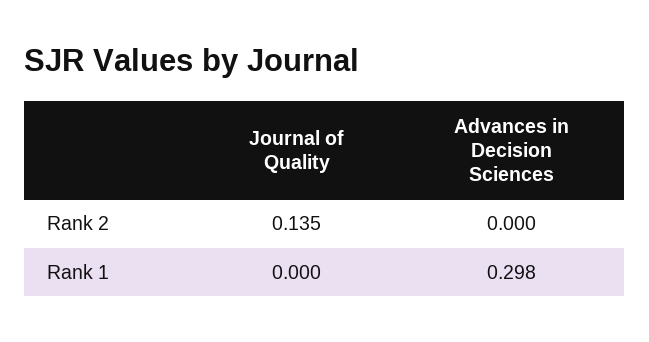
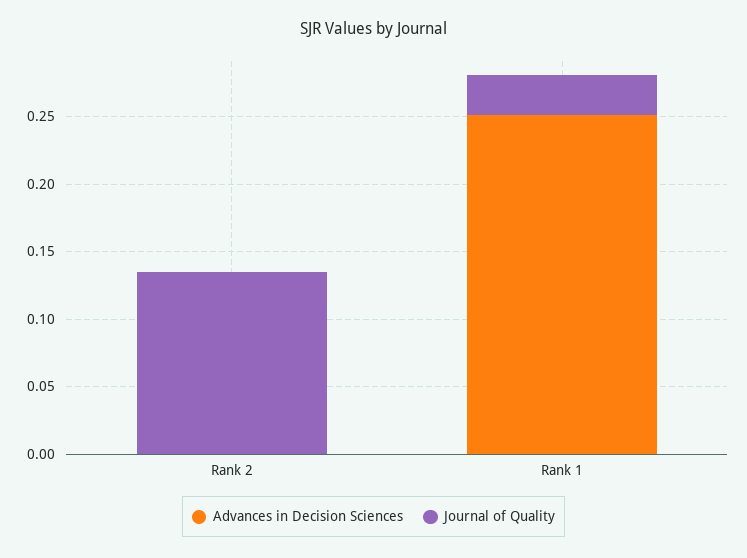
  {
    "Journal of Quality": {
      "Rank 2": 0.135,
-     "Rank 1": 0
+     "Rank 1": 0.03
    },
    "Advances in Decision Sciences": {
      "Rank 2": 0,
-     "Rank 1": 0.298
+     "Rank 1": 0.25
    }
  }

